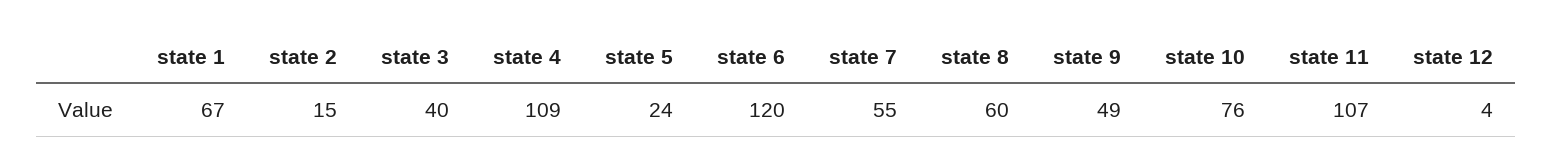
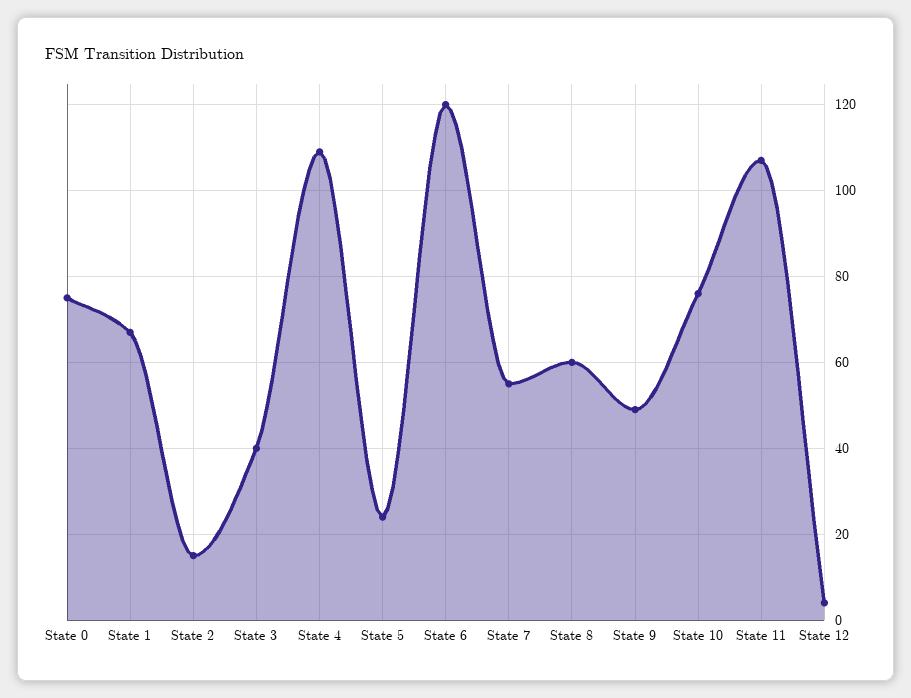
  {
    "state 1": 67,
    "state 2": 15,
    "state 3": 40,
    "state 4": 109,
    "state 5": 24,
    "state 6": 120,
    "state 7": 55,
    "state 8": 60,
    "state 9": 49,
    "state 10": 76,
    "state 11": 107,
-   "state 12": 4
+   "state 12": 4,
+   "State 0": 75
  }

